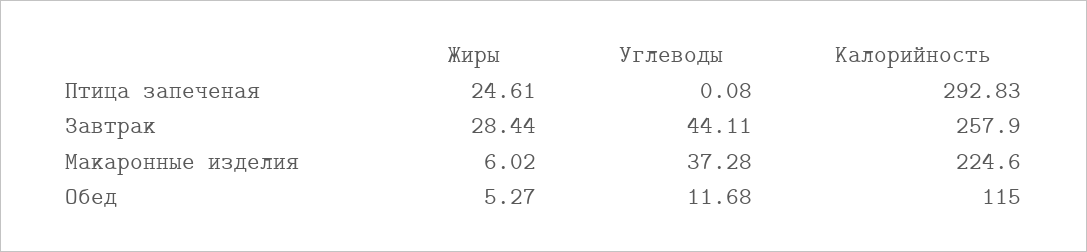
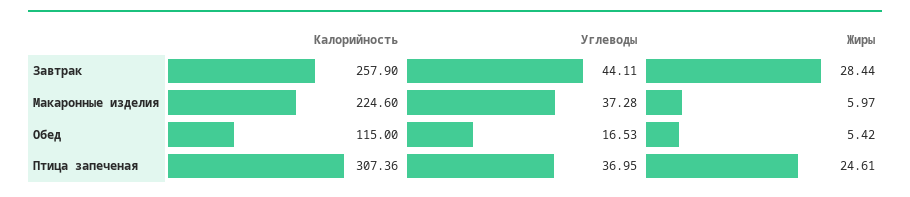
  {
    "Жиры": {
      "Птица запеченая": 24.61,
      "Завтрак": 28.44,
-     "Макаронные изделия": 6.02,
+     "Макаронные изделия": 5.97,
-     "Обед": 5.27
+     "Обед": 5.42
    },
    "Углеводы": {
-     "Птица запеченая": 0.08,
+     "Птица запеченая": 36.95,
      "Завтрак": 44.11,
      "Макаронные изделия": 37.28,
-     "Обед": 11.68
+     "Обед": 16.53
    },
    "Калорийность": {
-     "Птица запеченая": 292.83,
+     "Птица запеченая": 307.36,
      "Завтрак": 257.9,
      "Макаронные изделия": 224.6,
      "Обед": 115
    }
  }

